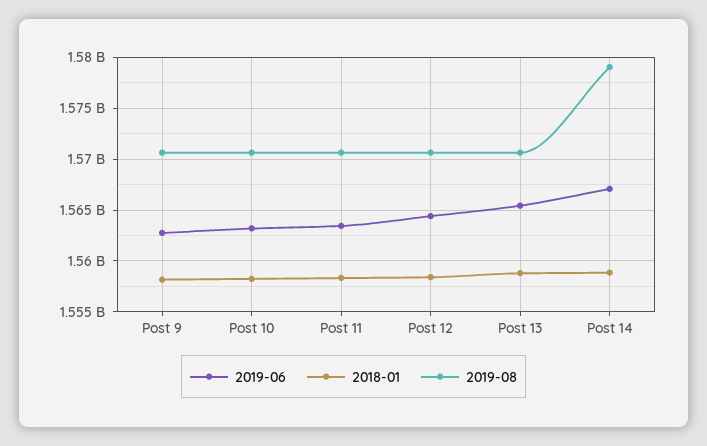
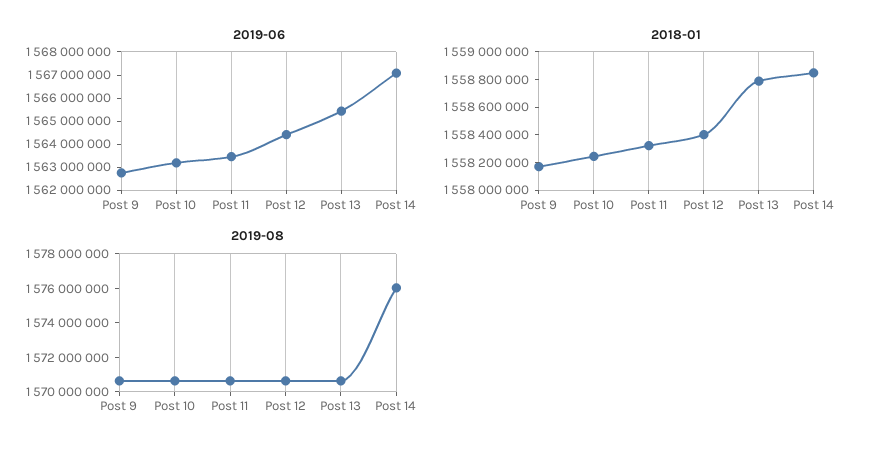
  {
    "2019-06": {
      "Post 9": 1563000000,
      "Post 10": 1563000000,
      "Post 11": 1563500000,
      "Post 12": 1564500000,
      "Post 13": 1565500000,
      "Post 14": 1567000000
    },
    "2018-01": {
      "Post 9": 1558200000,
      "Post 10": 1558200000,
      "Post 11": 1558300000,
      "Post 12": 1558400000,
      "Post 13": 1558800000,
      "Post 14": 1558800000
    },
    "2019-08": {
      "Post 9": 1570500000,
      "Post 10": 1570500000,
      "Post 11": 1570500000,
      "Post 12": 1570500000,
      "Post 13": 1570500000,
-     "Post 14": 1579000000
+     "Post 14": 1576000000
    }
  }

